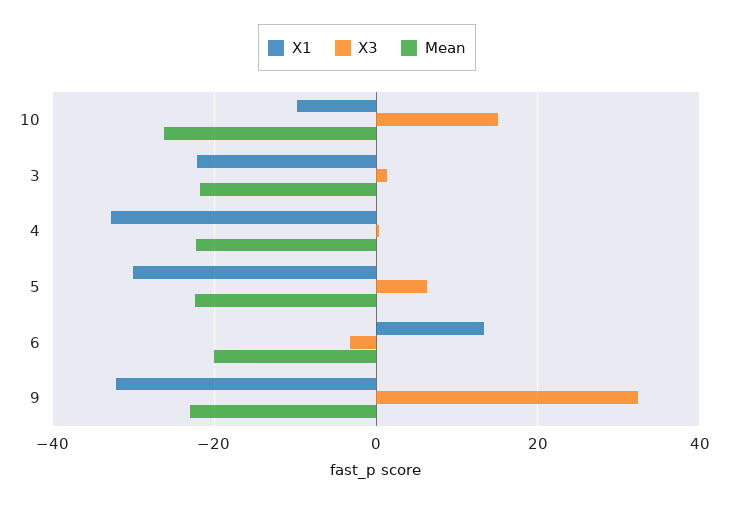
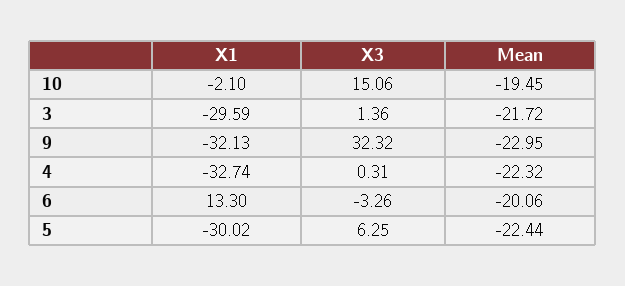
  {
    "X1": {
-     "10": -10,
+     "10": -2.1,
-     "3": -22,
+     "3": -29.59,
      "4": -32.74,
      "5": -30.02,
      "6": 13.3,
      "9": -32.13
    },
    "X3": {
      "10": 15.06,
      "3": 1.36,
      "4": 0.31,
      "5": 6.25,
      "6": -3.26,
      "9": 32.32
    },
    "Mean": {
-     "10": -26,
+     "10": -19.45,
      "3": -21.72,
      "4": -22.32,
      "5": -22.44,
      "6": -20.06,
      "9": -22.95
    }
  }

